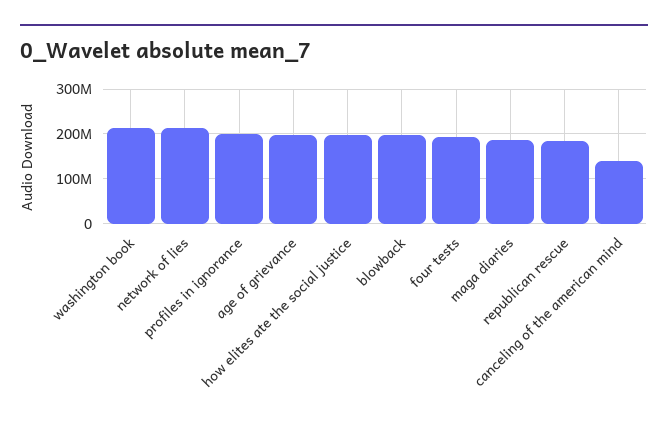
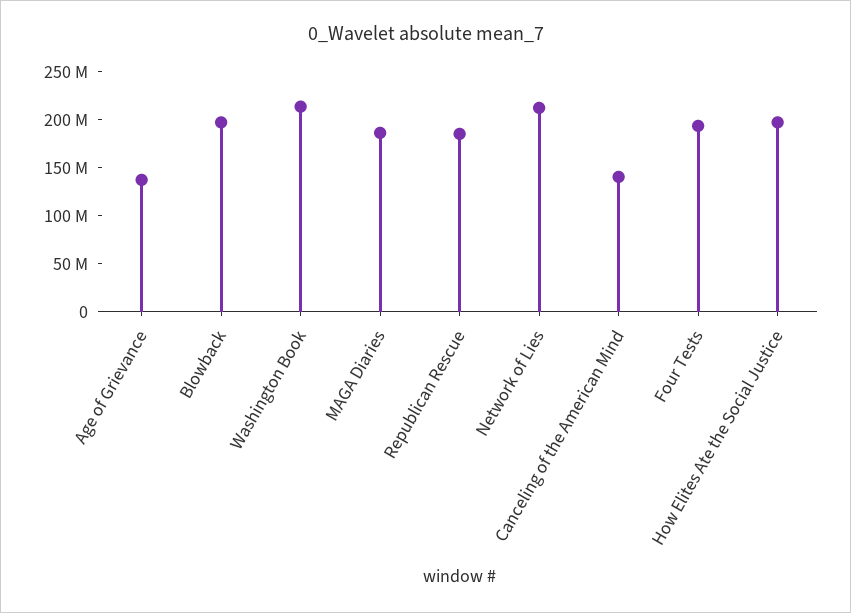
  {
    "washington book": 210000000,
    "network of lies": 210000000,
-   "profiles in ignorance": 200000000,
-   "age of grievance": 200000000,
+   "age of grievance": 140000000,
    "how elites ate the social justice": 200000000,
    "blowback": 200000000,
    "four tests": 190000000,
    "maga diaries": 190000000,
    "republican rescue": 190000000,
    "canceling of the american mind": 140000000
  }

